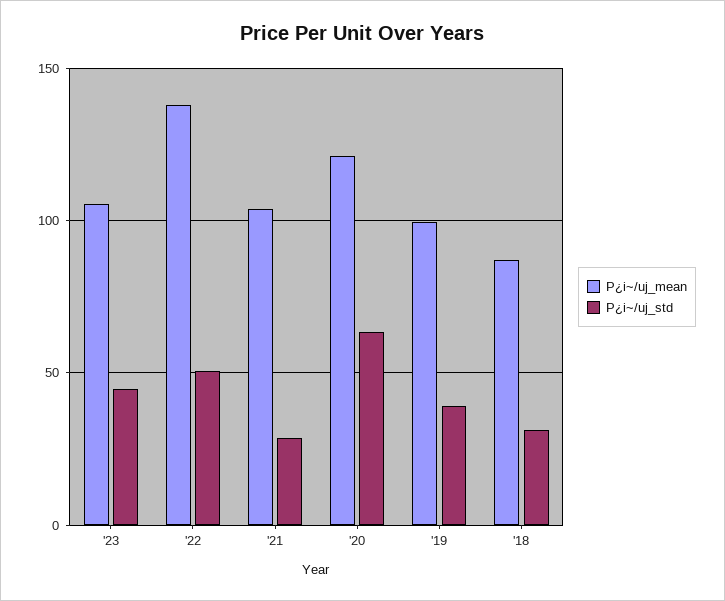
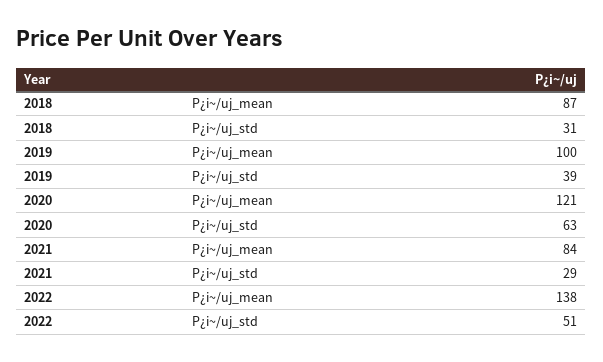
  {
    "P¿i~/uj_mean": {
-     "'23": 105,
      "'22": 138,
-     "'21": 105,
+     "'21": 84,
      "'20": 121,
      "'19": 100,
      "'18": 87
    },
    "P¿i~/uj_std": {
-     "'23": 45,
      "'22": 51,
      "'21": 29,
      "'20": 63,
      "'19": 39,
      "'18": 31
    }
  }

